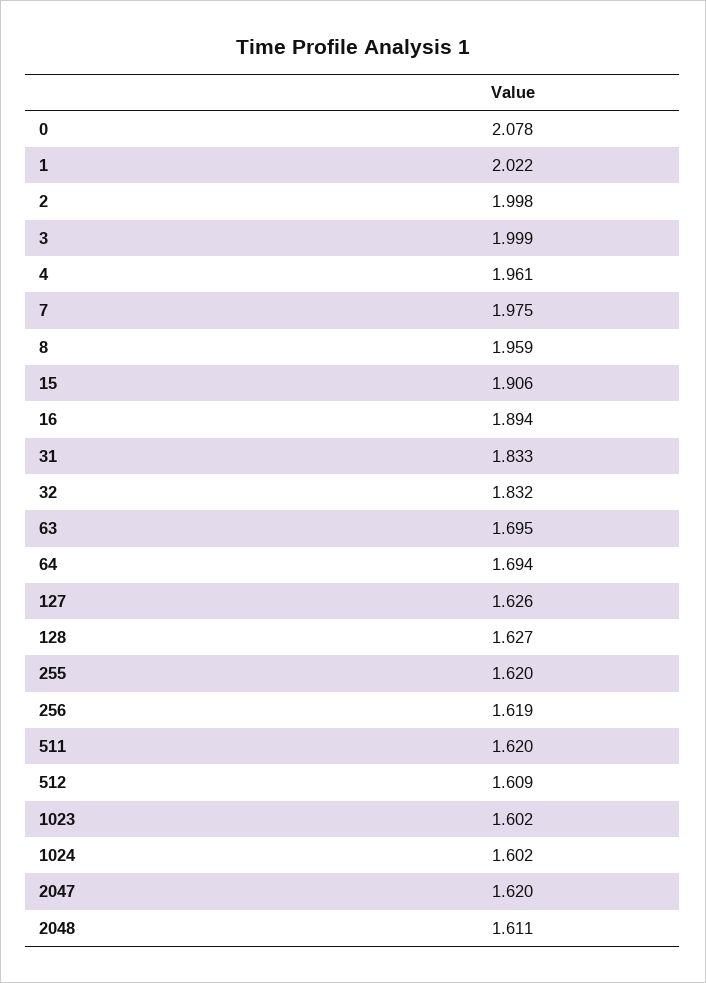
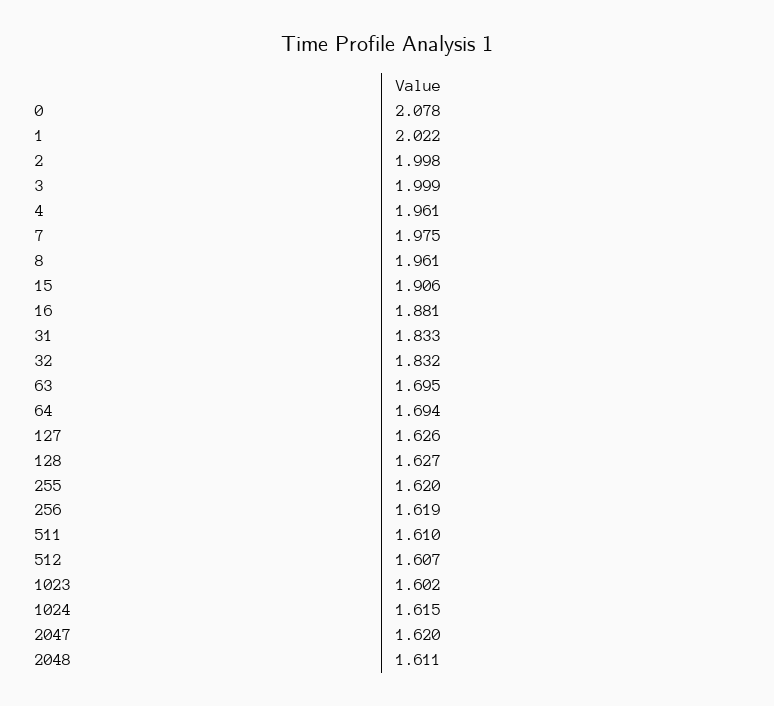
  {
    "0": 2.078,
    "1": 2.022,
    "2": 1.998,
    "3": 1.999,
    "4": 1.961,
    "7": 1.975,
-   "8": 1.959,
+   "8": 1.961,
    "15": 1.906,
-   "16": 1.894,
+   "16": 1.881,
    "31": 1.833,
    "32": 1.832,
    "63": 1.695,
    "64": 1.694,
    "127": 1.626,
    "128": 1.627,
    "255": 1.62,
    "256": 1.619,
-   "511": 1.62,
+   "511": 1.61,
-   "512": 1.609,
+   "512": 1.607,
    "1023": 1.602,
-   "1024": 1.602,
+   "1024": 1.615,
    "2047": 1.62,
    "2048": 1.611
  }

